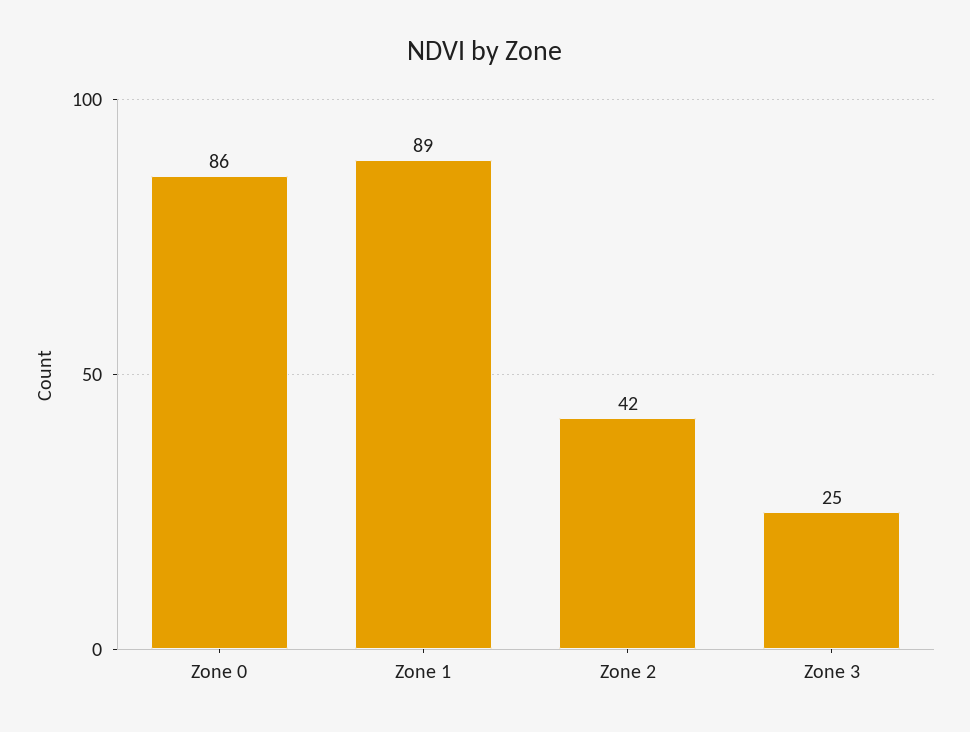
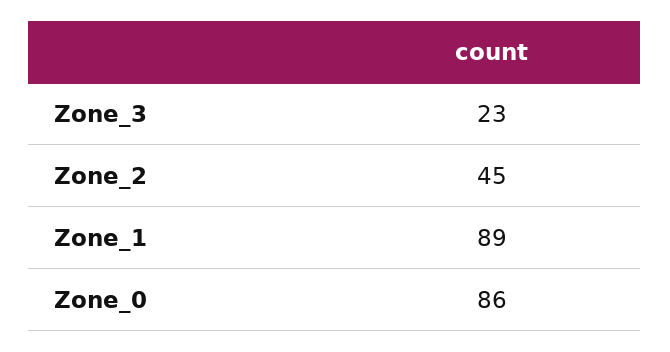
  {
    "Zone 0": 86,
    "Zone 1": 89,
-   "Zone 2": 42,
+   "Zone 2": 45,
-   "Zone 3": 25
+   "Zone 3": 23
  }

